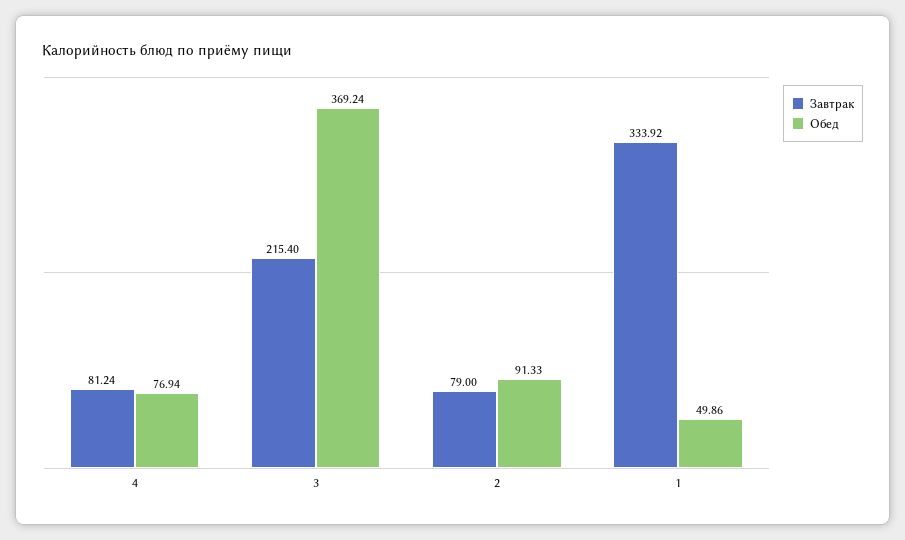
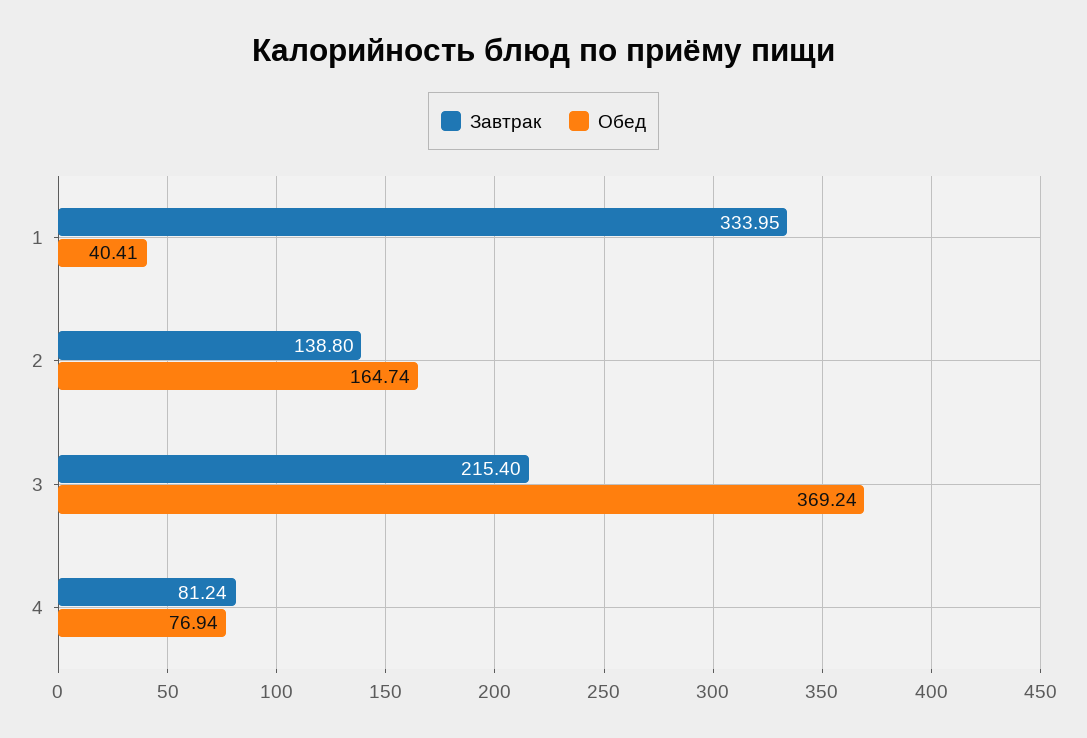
  {
    "Завтрак": {
      "4": 81.24,
      "3": 215.4,
-     "2": 79,
+     "2": 138.8,
-     "1": 333.92
+     "1": 333.95
    },
    "Обед": {
      "4": 76.94,
      "3": 369.24,
-     "2": 91.33,
+     "2": 164.74,
-     "1": 49.86
+     "1": 40.41
    }
  }

